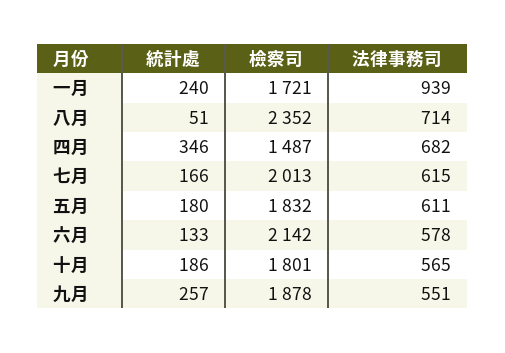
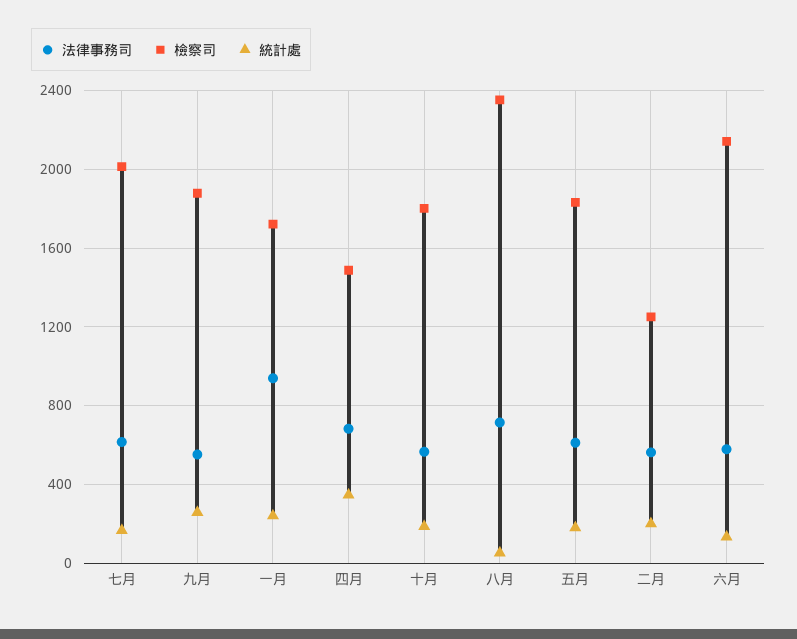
  {
    "統計處": {
      "一月": 240,
      "八月": 51,
      "四月": 346,
      "七月": 166,
      "五月": 180,
      "六月": 133,
      "十月": 186,
-     "九月": 257
+     "九月": 257,
+     "二月": 200
    },
    "檢察司": {
      "一月": 1721,
      "八月": 2352,
      "四月": 1487,
      "七月": 2013,
      "五月": 1832,
      "六月": 2142,
      "十月": 1801,
-     "九月": 1878
+     "九月": 1878,
+     "二月": 1250
    },
    "法律事務司": {
      "一月": 939,
      "八月": 714,
      "四月": 682,
      "七月": 615,
      "五月": 611,
      "六月": 578,
      "十月": 565,
-     "九月": 551
+     "九月": 551,
+     "二月": 550
    }
  }

